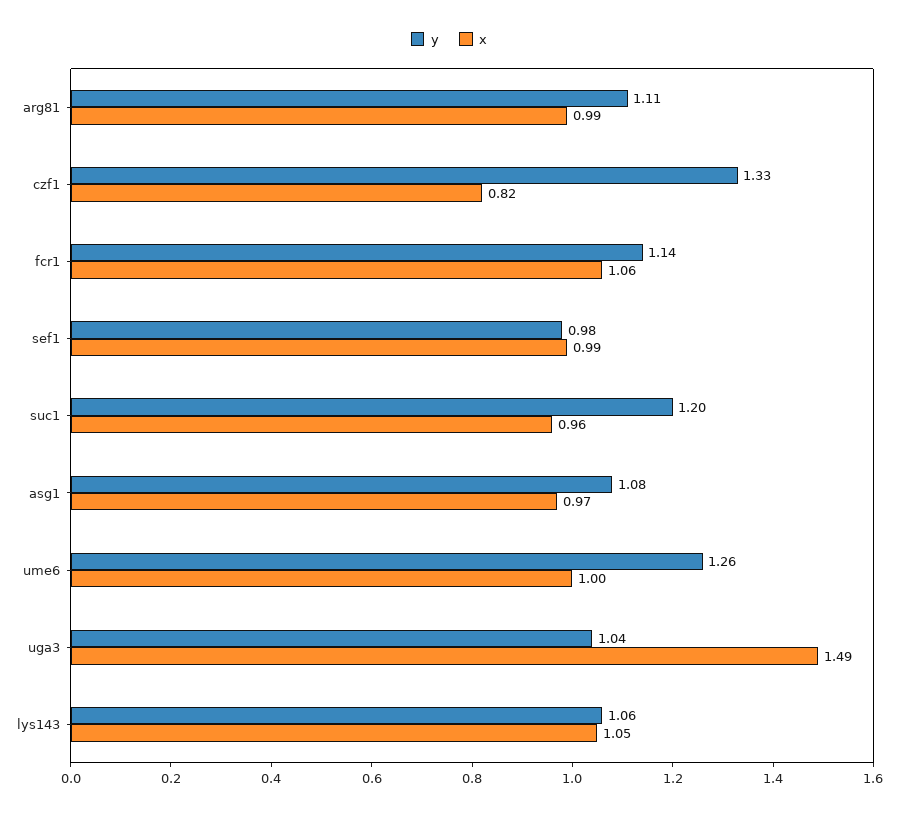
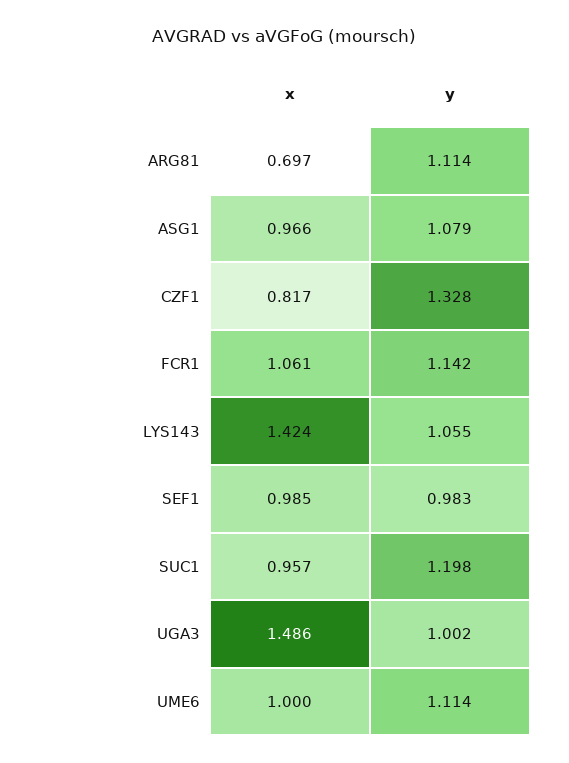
  {
    "y": {
      "arg81": 1.114,
      "czf1": 1.328,
      "fcr1": 1.142,
      "sef1": 0.983,
      "suc1": 1.198,
      "asg1": 1.079,
-     "ume6": 1.26,
+     "ume6": 1.114,
-     "uga3": 1.04,
+     "uga3": 1.002,
      "lys143": 1.055
    },
    "x": {
-     "arg81": 0.99,
+     "arg81": 0.697,
      "czf1": 0.817,
      "fcr1": 1.061,
      "sef1": 0.985,
      "suc1": 0.957,
      "asg1": 0.966,
      "ume6": 1,
      "uga3": 1.486,
-     "lys143": 1.05
+     "lys143": 1.424
    }
  }

